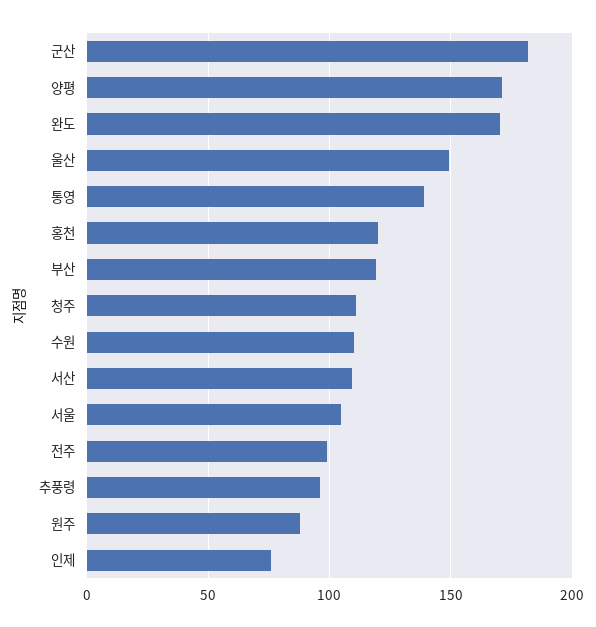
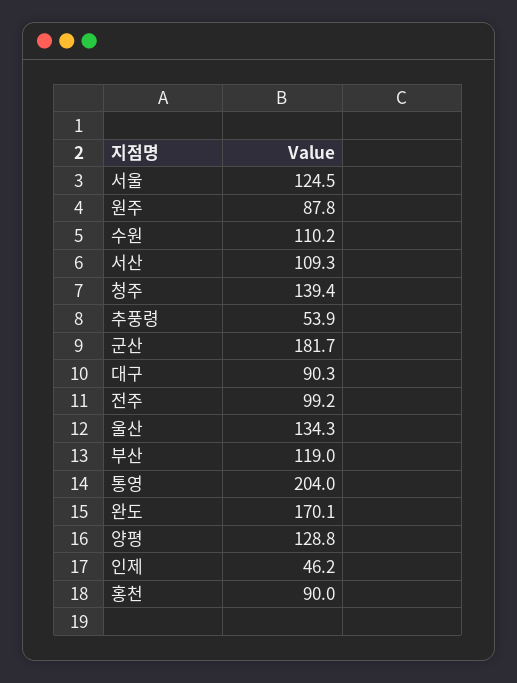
  {
    "군산": 181.7,
-   "양평": 170,
+   "양평": 128.8,
    "완도": 170.1,
-   "울산": 150,
+   "울산": 134.3,
-   "통영": 140,
+   "통영": 204,
-   "홍천": 120,
+   "홍천": 90,
    "부산": 119,
-   "청주": 110,
+   "청주": 139.4,
    "수원": 110.2,
    "서산": 109.3,
-   "서울": 105,
+   "서울": 124.5,
    "전주": 99.2,
-   "추풍령": 95,
+   "추풍령": 53.9,
    "원주": 87.8,
-   "인제": 75
+   "인제": 46.2,
+   "대구": 90.3
  }

